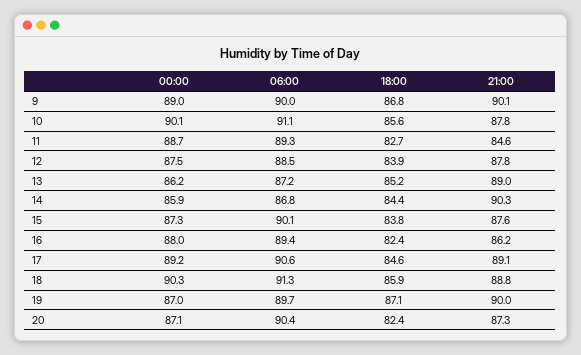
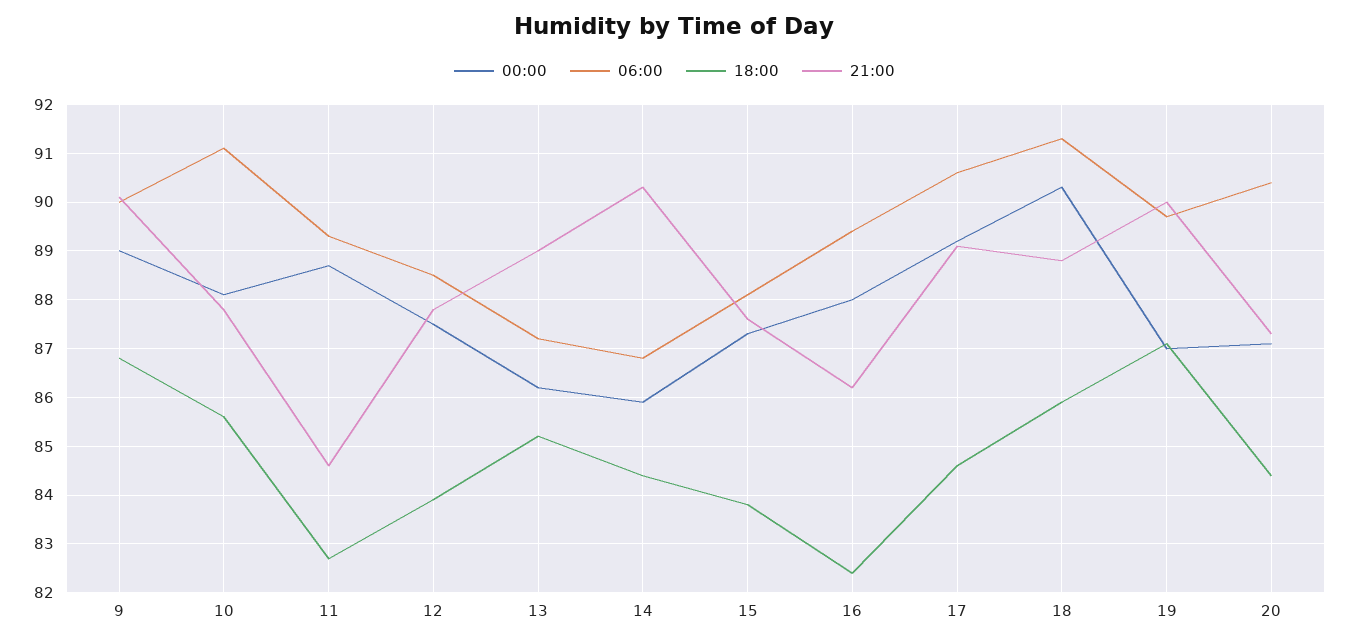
  {
    "00:00": {
      "9": 89,
-     "10": 90.1,
+     "10": 88,
      "11": 88.7,
      "12": 87.5,
      "13": 86.2,
      "14": 85.9,
      "15": 87.3,
      "16": 88,
      "17": 89.2,
      "18": 90.3,
      "19": 87,
      "20": 87.1
    },
    "06:00": {
      "9": 90,
      "10": 91.1,
      "11": 89.3,
      "12": 88.5,
      "13": 87.2,
      "14": 86.8,
-     "15": 90.1,
+     "15": 88,
      "16": 89.4,
      "17": 90.6,
      "18": 91.3,
      "19": 89.7,
      "20": 90.4
    },
    "18:00": {
      "9": 86.8,
      "10": 85.6,
      "11": 82.7,
      "12": 83.9,
      "13": 85.2,
      "14": 84.4,
      "15": 83.8,
      "16": 82.4,
      "17": 84.6,
      "18": 85.9,
      "19": 87.1,
-     "20": 82.4
+     "20": 84.5
    },
    "21:00": {
      "9": 90.1,
      "10": 87.8,
      "11": 84.6,
      "12": 87.8,
      "13": 89,
      "14": 90.3,
      "15": 87.6,
      "16": 86.2,
      "17": 89.1,
      "18": 88.8,
      "19": 90,
      "20": 87.3
    }
  }

